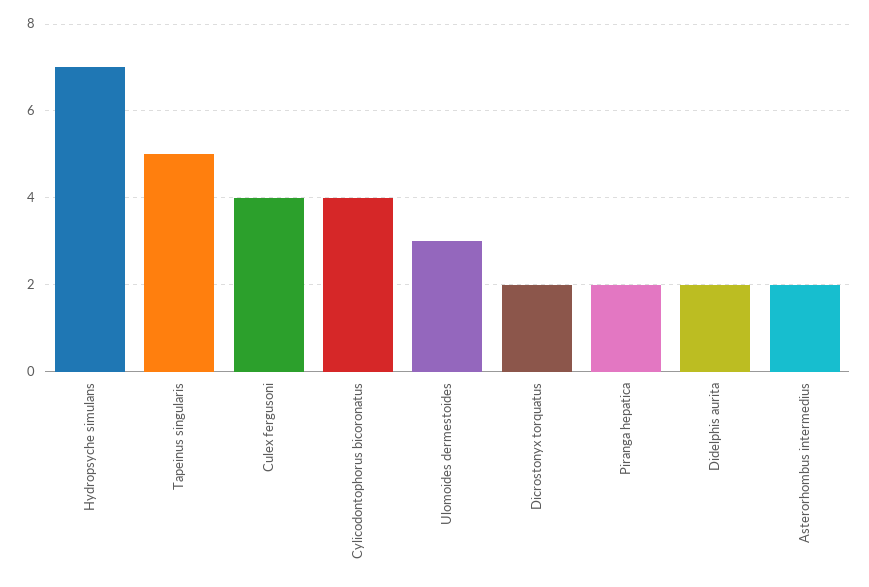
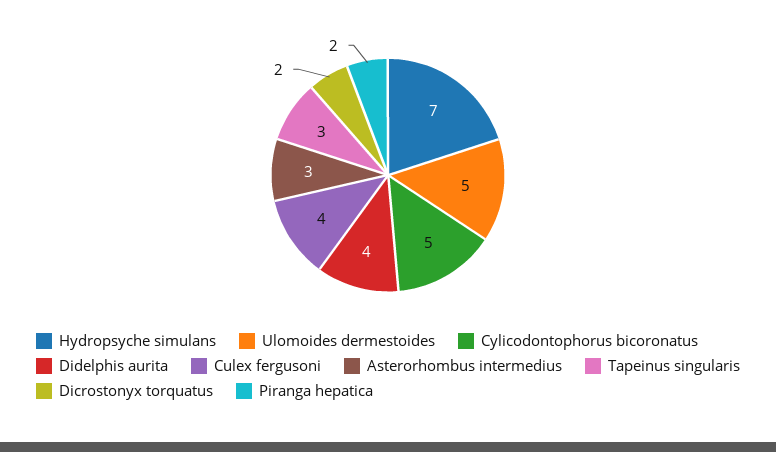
  {
    "Hydropsyche simulans": 7,
-   "Tapeinus singularis": 5,
+   "Tapeinus singularis": 3,
    "Culex fergusoni": 4,
-   "Cylicodontophorus bicoronatus": 4,
+   "Cylicodontophorus bicoronatus": 5,
-   "Ulomoides dermestoides": 3,
+   "Ulomoides dermestoides": 5,
    "Dicrostonyx torquatus": 2,
    "Piranga hepatica": 2,
-   "Didelphis aurita": 2,
+   "Didelphis aurita": 4,
-   "Asterorhombus intermedius": 2
+   "Asterorhombus intermedius": 3
  }

